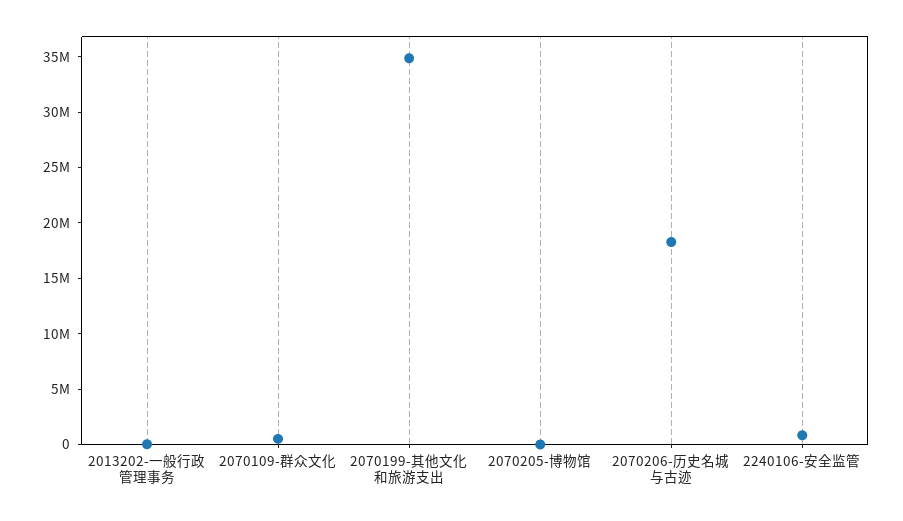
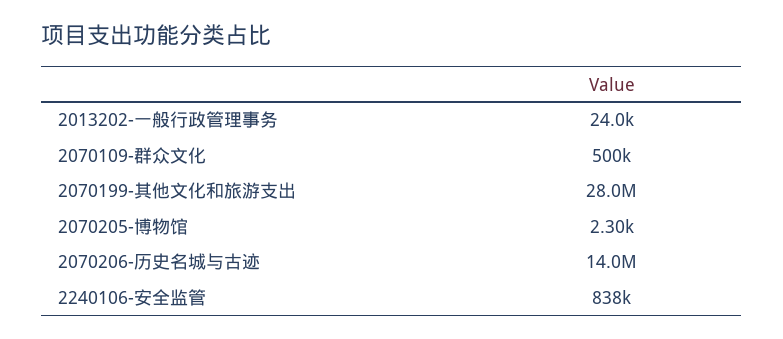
  {
    "2013202-一般行政管理事务": 24000,
    "2070109-群众文化": 500000,
-   "2070199-其他文化和旅游支出": 35000000,
+   "2070199-其他文化和旅游支出": 28000000,
    "2070205-博物馆": 2300,
-   "2070206-历史名城与古迹": 18000000,
+   "2070206-历史名城与古迹": 14000000,
    "2240106-安全监管": 838000
  }

